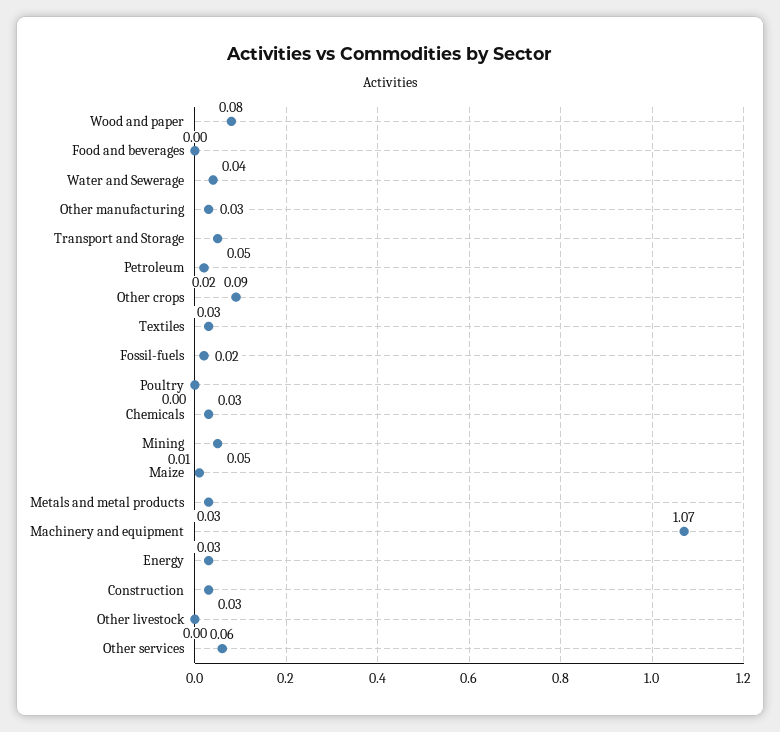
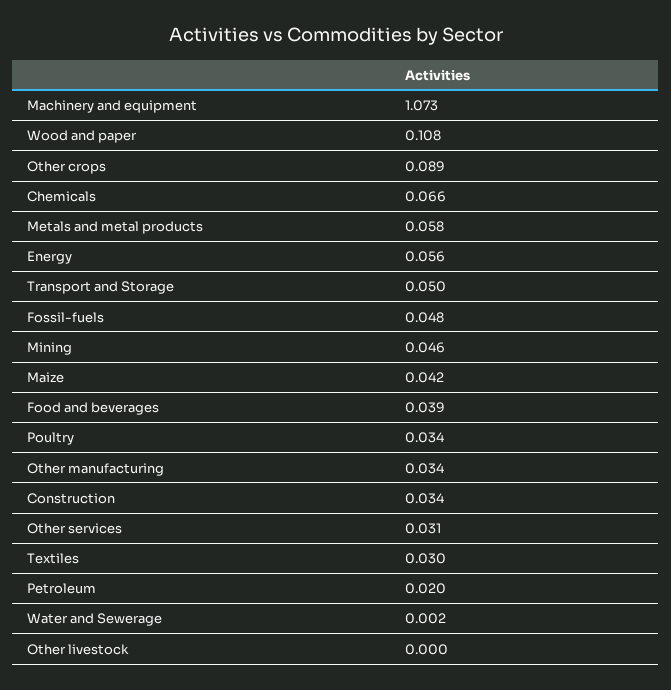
  {
-   "Wood and paper": 0.08,
+   "Wood and paper": 0.108,
-   "Food and beverages": 0,
+   "Food and beverages": 0.039,
-   "Water and Sewerage": 0.04,
+   "Water and Sewerage": 0.002,
    "Other manufacturing": 0.034,
    "Transport and Storage": 0.05,
    "Petroleum": 0.02,
    "Other crops": 0.089,
    "Textiles": 0.03,
-   "Fossil-fuels": 0.02,
+   "Fossil-fuels": 0.048,
-   "Poultry": 0,
+   "Poultry": 0.034,
-   "Chemicals": 0.03,
+   "Chemicals": 0.066,
    "Mining": 0.046,
-   "Maize": 0.01,
+   "Maize": 0.042,
-   "Metals and metal products": 0.03,
+   "Metals and metal products": 0.058,
    "Machinery and equipment": 1.073,
-   "Energy": 0.03,
+   "Energy": 0.056,
    "Construction": 0.034,
    "Other livestock": 0,
-   "Other services": 0.06
+   "Other services": 0.031
  }

